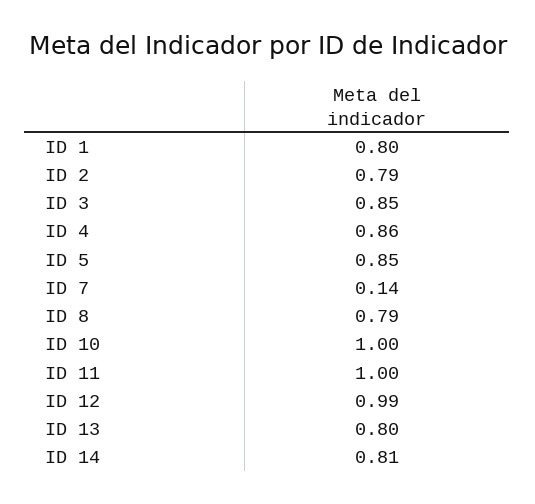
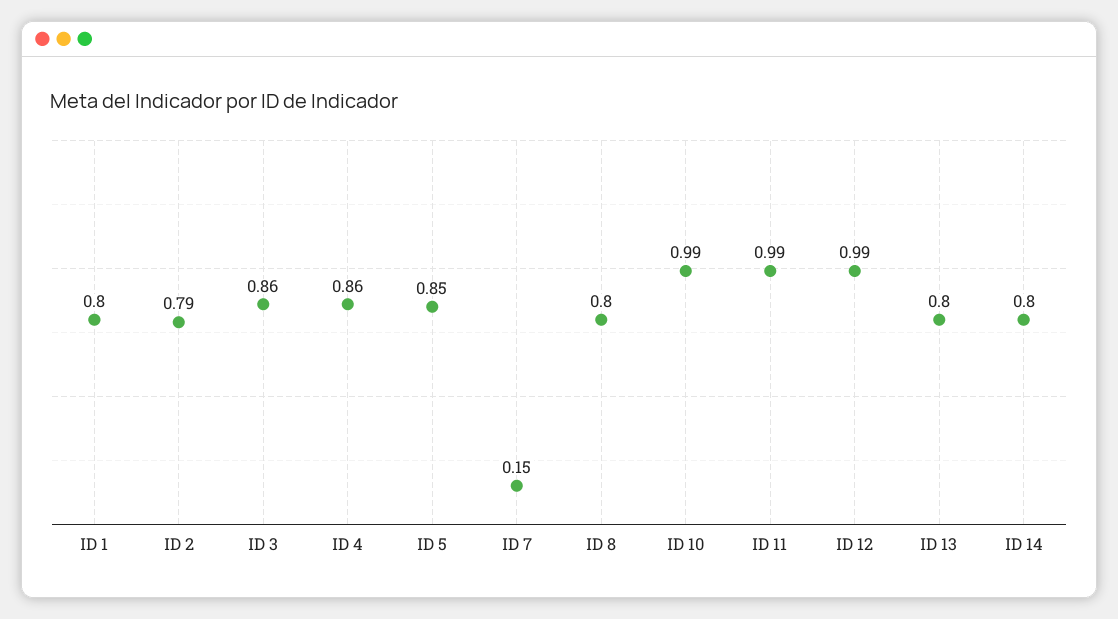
  {
    "ID 1": 0.8,
    "ID 2": 0.79,
-   "ID 3": 0.85,
+   "ID 3": 0.86,
    "ID 4": 0.86,
    "ID 5": 0.85,
-   "ID 7": 0.14,
+   "ID 7": 0.15,
-   "ID 8": 0.79,
+   "ID 8": 0.8,
-   "ID 10": 1,
+   "ID 10": 0.99,
-   "ID 11": 1,
+   "ID 11": 0.99,
    "ID 12": 0.99,
    "ID 13": 0.8,
-   "ID 14": 0.81
+   "ID 14": 0.8
  }

